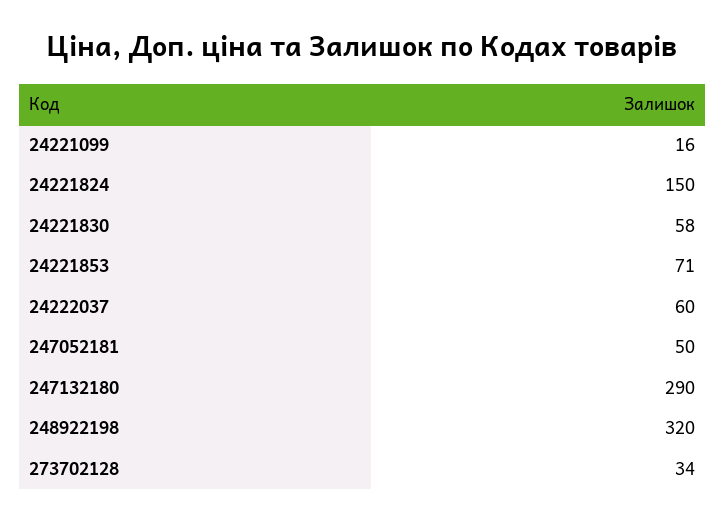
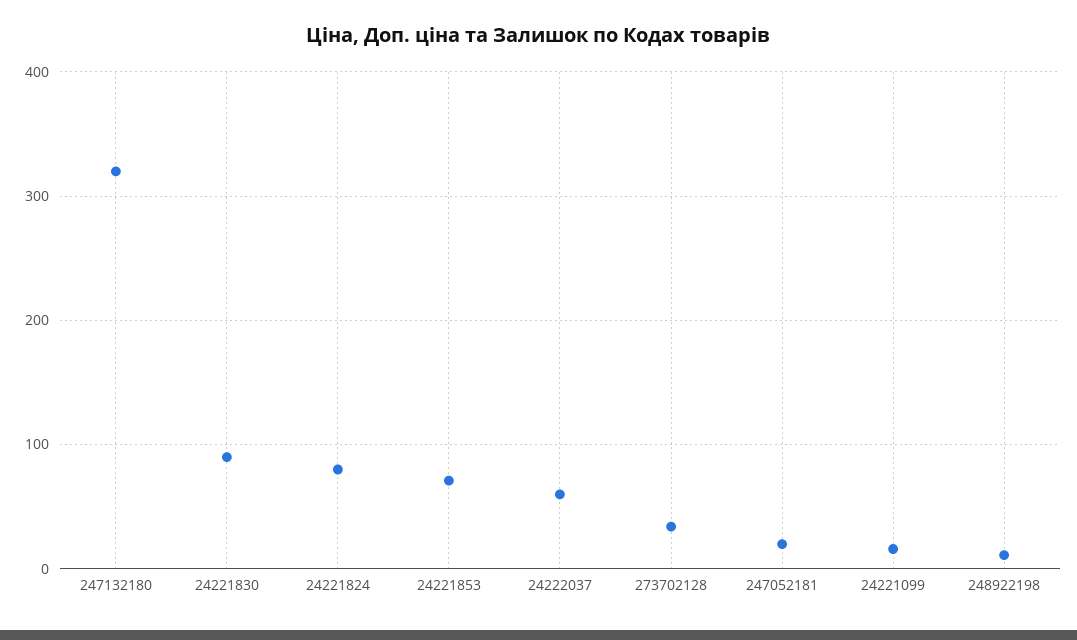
  {
    "24221099": 16,
-   "24221824": 150,
+   "24221824": 80,
-   "24221830": 58,
+   "24221830": 90,
    "24221853": 71,
    "24222037": 60,
-   "247052181": 50,
+   "247052181": 20,
-   "247132180": 290,
+   "247132180": 320,
-   "248922198": 320,
+   "248922198": 10,
    "273702128": 34
  }

